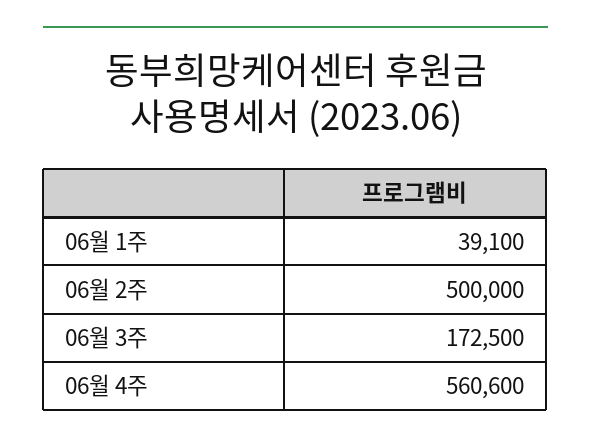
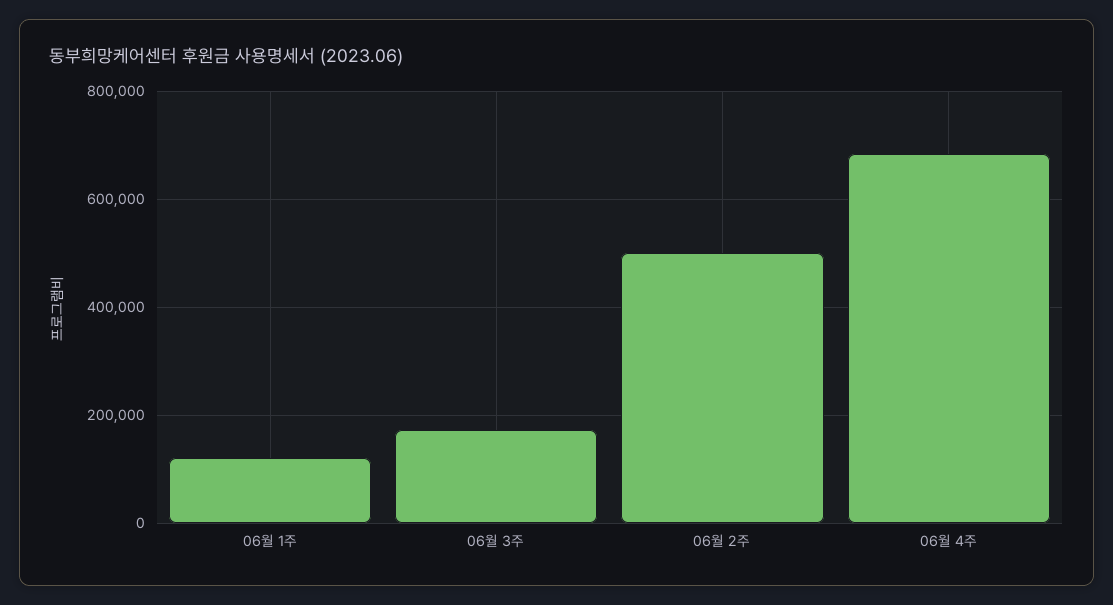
  {
-   "06월 1주": 39100,
+   "06월 1주": 120000,
    "06월 2주": 500000,
    "06월 3주": 172500,
-   "06월 4주": 560600
+   "06월 4주": 680000
  }

